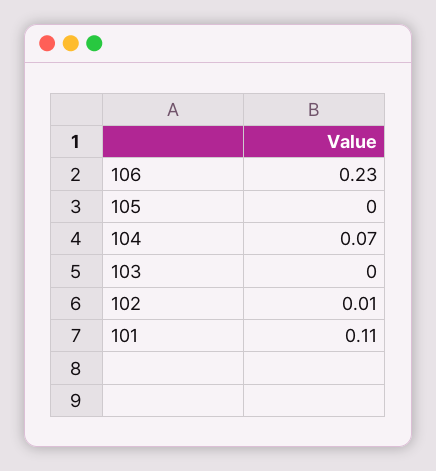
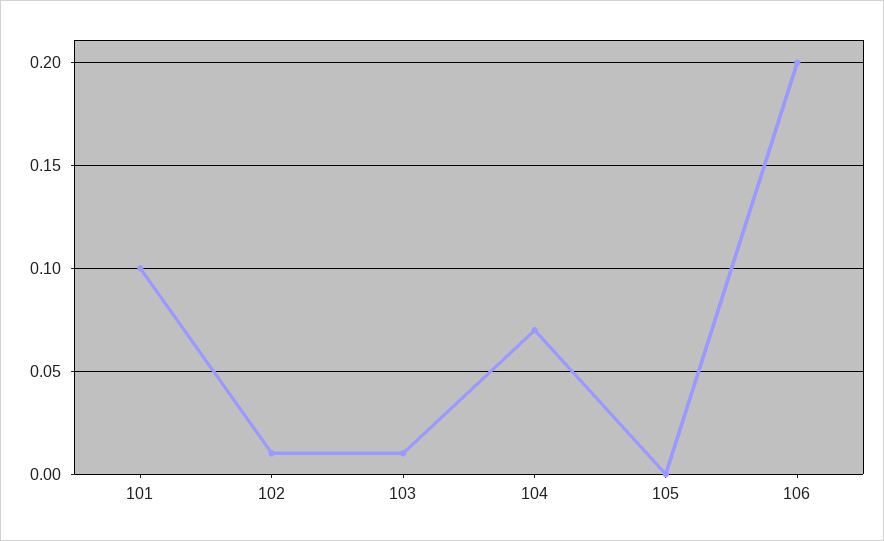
  {
-   "106": 0.23,
+   "106": 0.2,
    "105": 0,
    "104": 0.07,
-   "103": 0,
+   "103": 0.01,
    "102": 0.01,
-   "101": 0.11
+   "101": 0.1
  }

